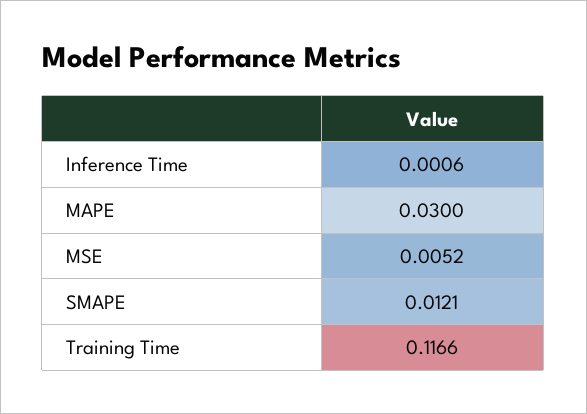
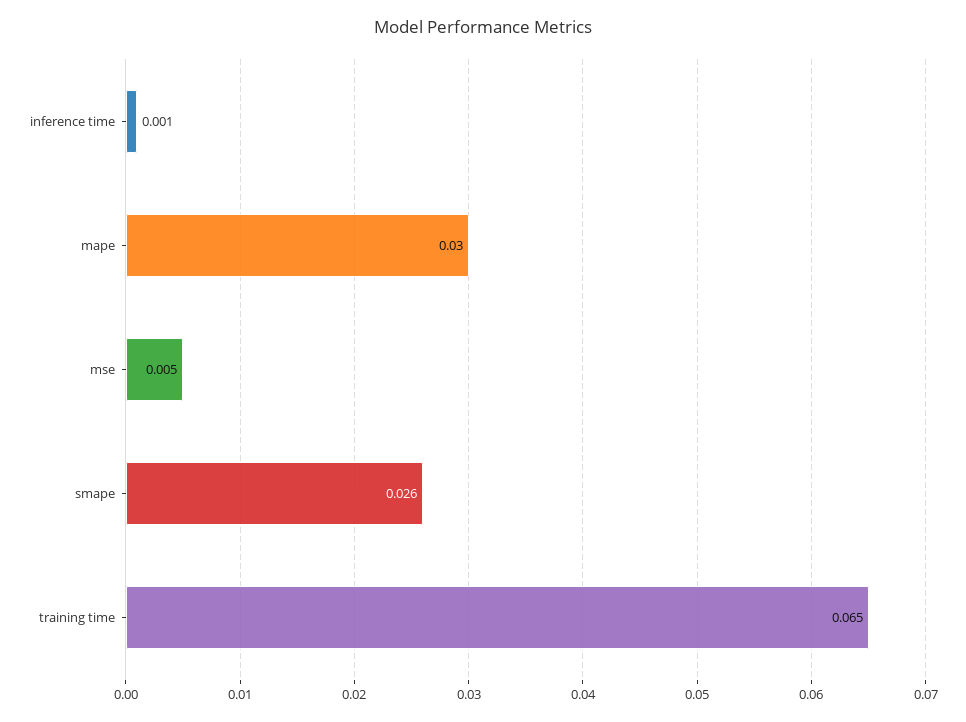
  {
    "Inference Time": 0.0006,
    "MAPE": 0.03,
    "MSE": 0.0052,
-   "SMAPE": 0.0121,
+   "SMAPE": 0.026,
-   "Training Time": 0.1166
+   "Training Time": 0.065
  }

